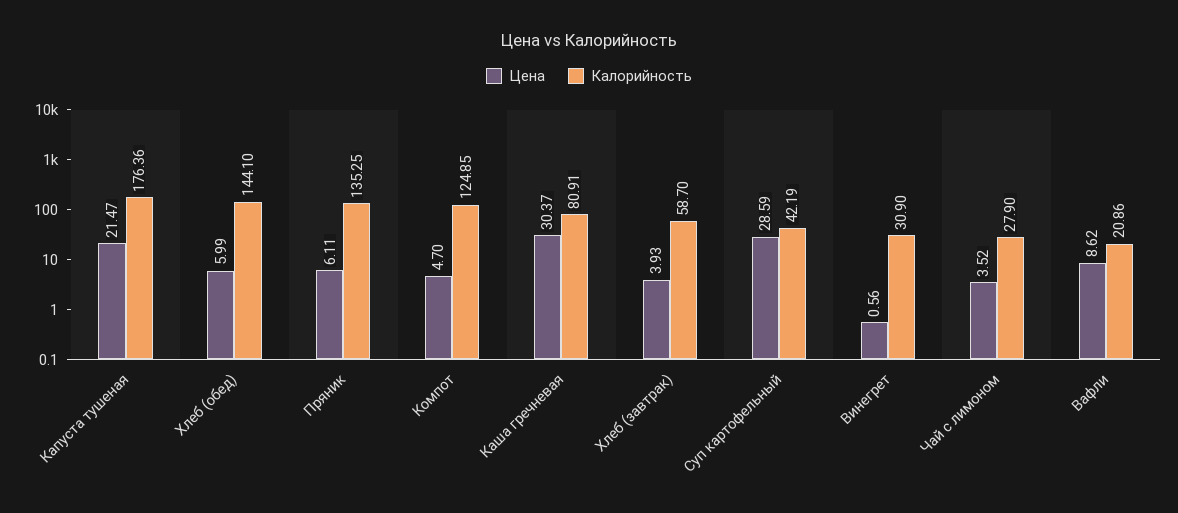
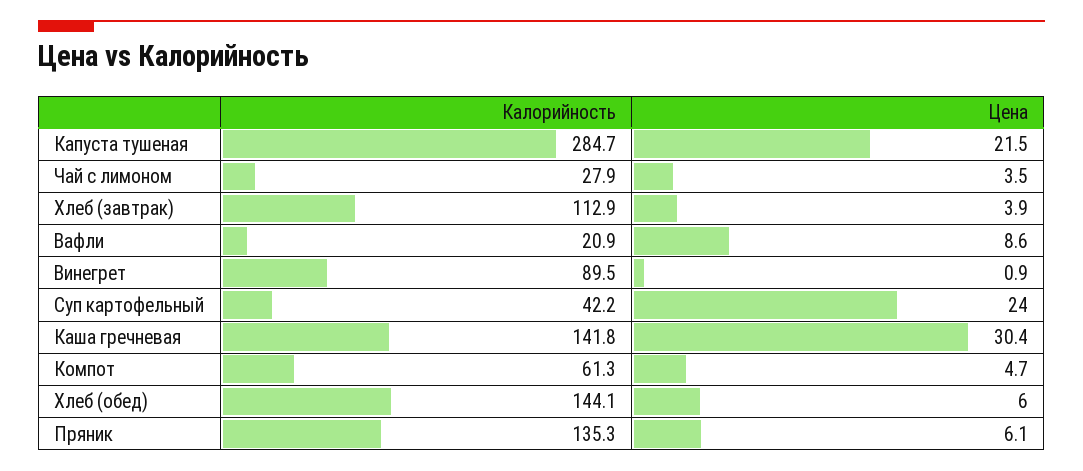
  {
    "Цена": {
      "Капуста тушеная": 21.47,
      "Хлеб (обед)": 5.99,
      "Пряник": 6.11,
      "Компот": 4.7,
      "Каша гречневая": 30.37,
      "Хлеб (завтрак)": 3.93,
-     "Суп картофельный": 28.59,
+     "Суп картофельный": 24,
-     "Винегрет": 0.56,
+     "Винегрет": 0.9,
      "Чай с лимоном": 3.52,
      "Вафли": 8.62
    },
    "Калорийность": {
-     "Капуста тушеная": 176.36,
+     "Капуста тушеная": 284.7,
      "Хлеб (обед)": 144.1,
      "Пряник": 135.25,
-     "Компот": 124.85,
+     "Компот": 61.3,
-     "Каша гречневая": 80.91,
+     "Каша гречневая": 141.8,
-     "Хлеб (завтрак)": 58.7,
+     "Хлеб (завтрак)": 112.9,
      "Суп картофельный": 42.19,
-     "Винегрет": 30.9,
+     "Винегрет": 89.5,
      "Чай с лимоном": 27.9,
      "Вафли": 20.86
    }
  }

